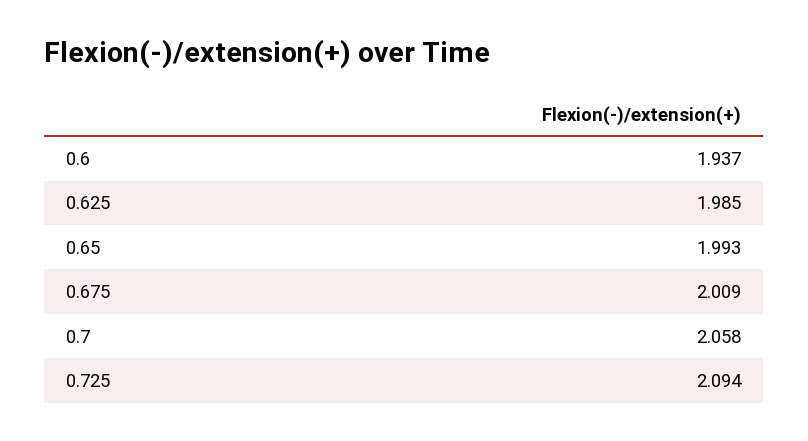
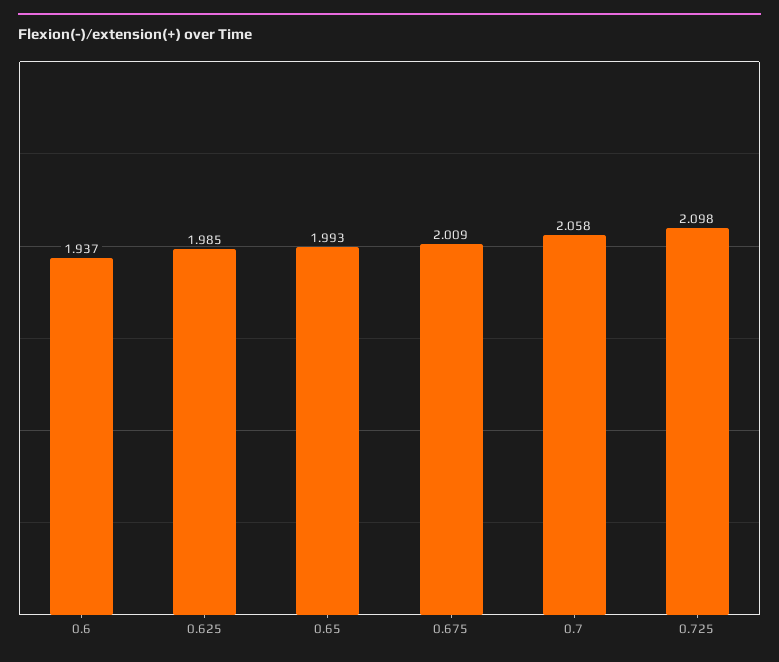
  {
    "0.6": 1.937,
    "0.625": 1.985,
    "0.65": 1.993,
    "0.675": 2.009,
    "0.7": 2.058,
-   "0.725": 2.094
+   "0.725": 2.098
  }

